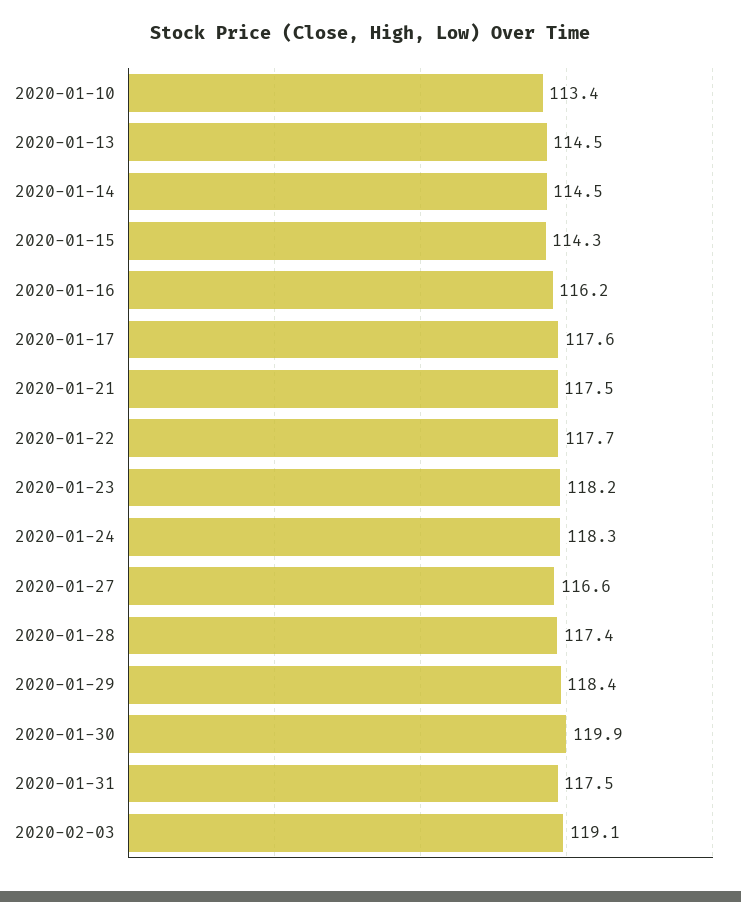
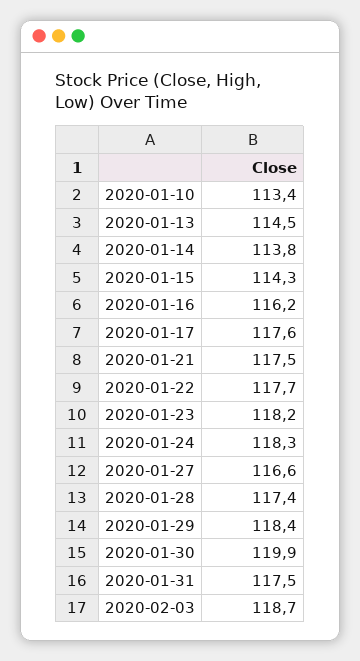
  {
    "2020-01-10": 113.4,
    "2020-01-13": 114.5,
-   "2020-01-14": 114.5,
+   "2020-01-14": 113.8,
    "2020-01-15": 114.3,
    "2020-01-16": 116.2,
    "2020-01-17": 117.6,
    "2020-01-21": 117.5,
    "2020-01-22": 117.7,
    "2020-01-23": 118.2,
    "2020-01-24": 118.3,
    "2020-01-27": 116.6,
    "2020-01-28": 117.4,
    "2020-01-29": 118.4,
    "2020-01-30": 119.9,
    "2020-01-31": 117.5,
-   "2020-02-03": 119.1
+   "2020-02-03": 118.7
  }

